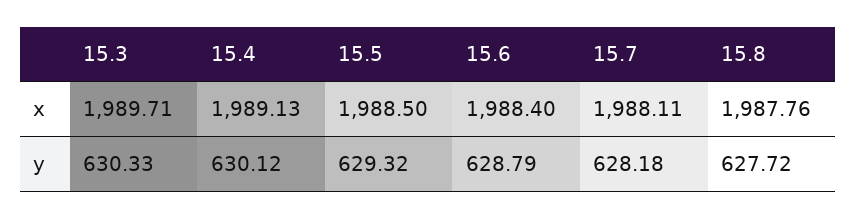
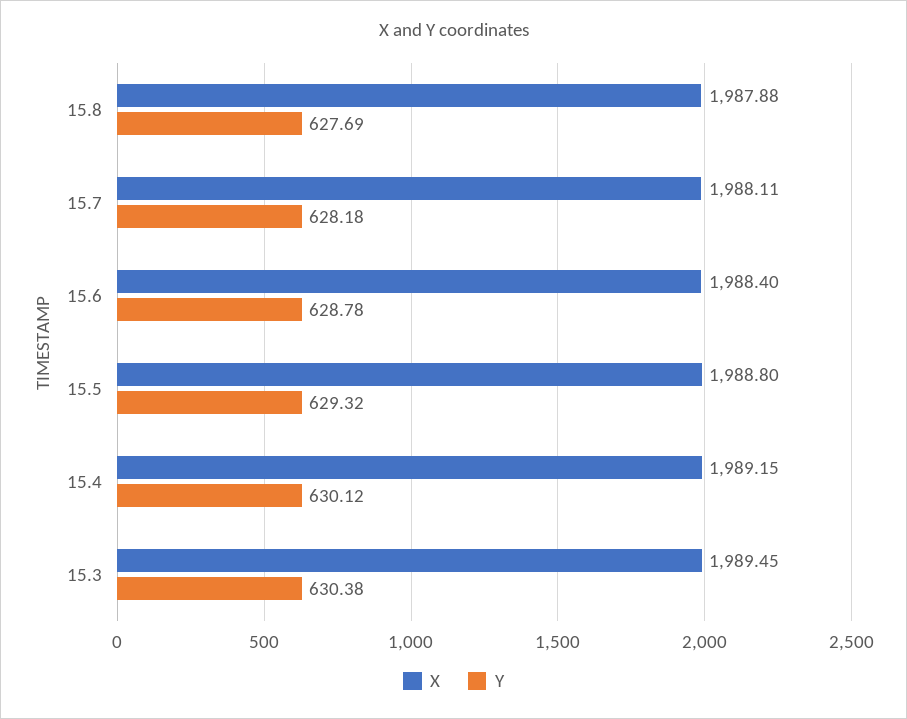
  {
    "x": {
-     "15.3": 1989.71,
+     "15.3": 1989.45,
-     "15.4": 1989.13,
+     "15.4": 1989.15,
-     "15.5": 1988.5,
+     "15.5": 1988.8,
      "15.6": 1988.4,
      "15.7": 1988.11,
-     "15.8": 1987.76
+     "15.8": 1987.88
    },
    "y": {
-     "15.3": 630.33,
+     "15.3": 630.38,
      "15.4": 630.12,
      "15.5": 629.32,
-     "15.6": 628.79,
+     "15.6": 628.78,
      "15.7": 628.18,
-     "15.8": 627.72
+     "15.8": 627.69
    }
  }

